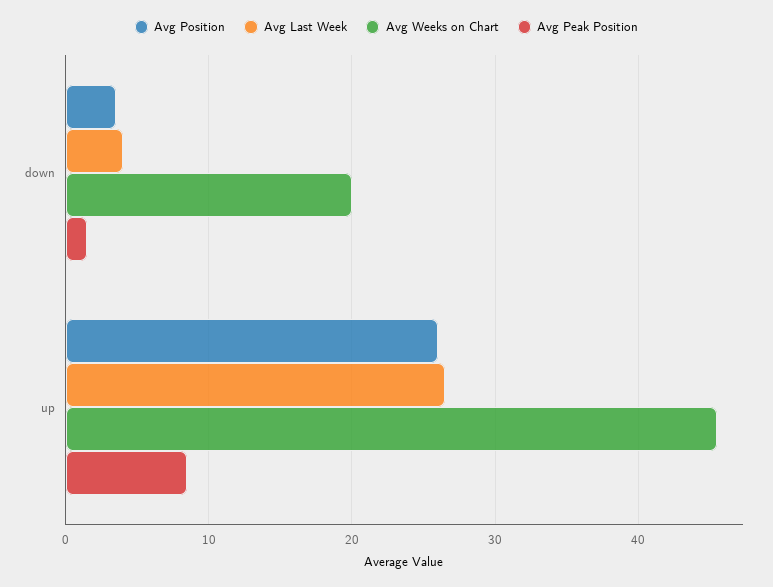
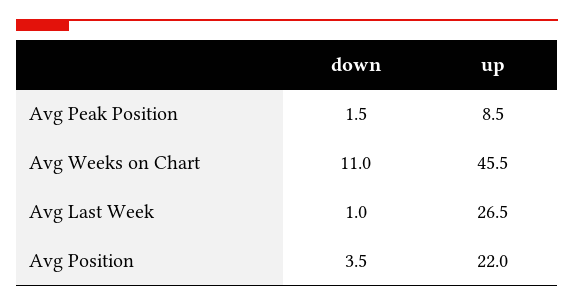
  {
    "Avg Position": {
      "down": 3.5,
-     "up": 26
+     "up": 22
    },
    "Avg Last Week": {
-     "down": 4,
+     "down": 1,
      "up": 26.5
    },
    "Avg Weeks on Chart": {
-     "down": 20,
+     "down": 11,
      "up": 45.5
    },
    "Avg Peak Position": {
      "down": 1.5,
      "up": 8.5
    }
  }

